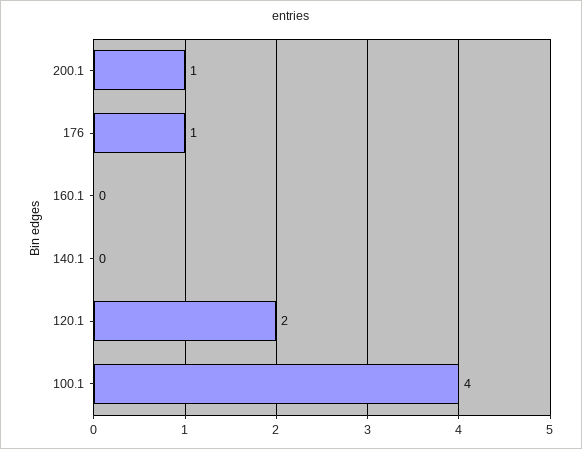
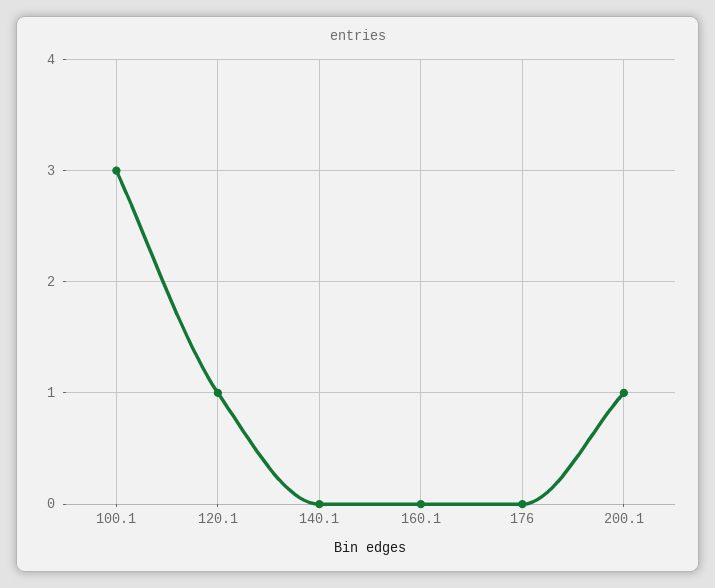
  {
    "200.1": 1,
-   "176": 1,
+   "176": 0,
    "160.1": 0,
    "140.1": 0,
-   "120.1": 2,
+   "120.1": 1,
-   "100.1": 4
+   "100.1": 3
  }

